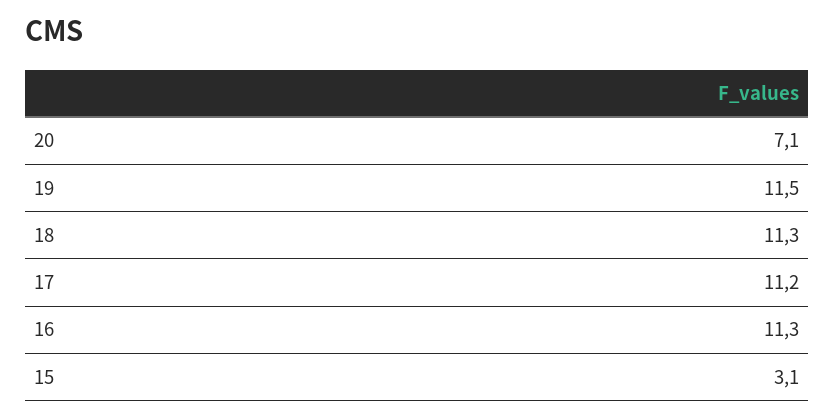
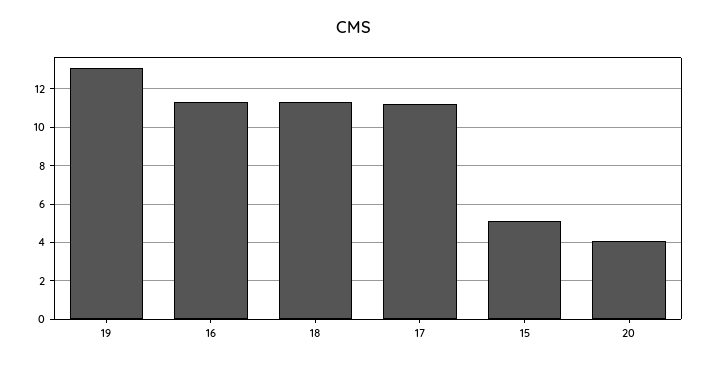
  {
-   "20": 7.1,
+   "20": 4,
-   "19": 11.5,
+   "19": 13,
    "18": 11.3,
    "17": 11.2,
    "16": 11.3,
-   "15": 3.1
+   "15": 5
  }

